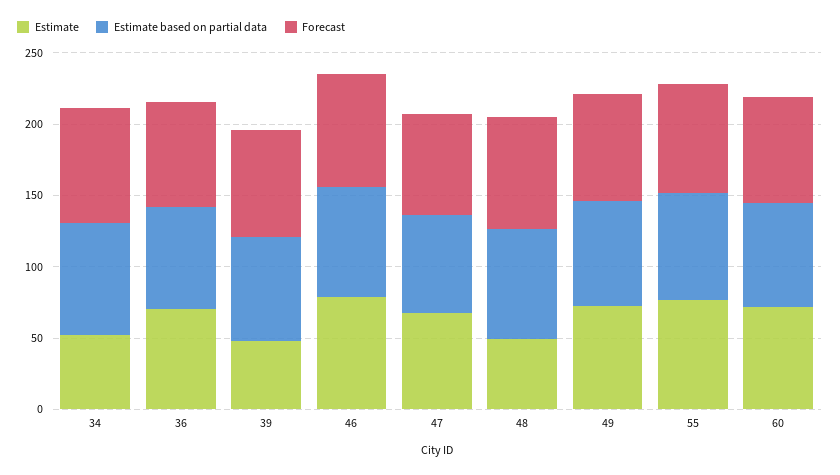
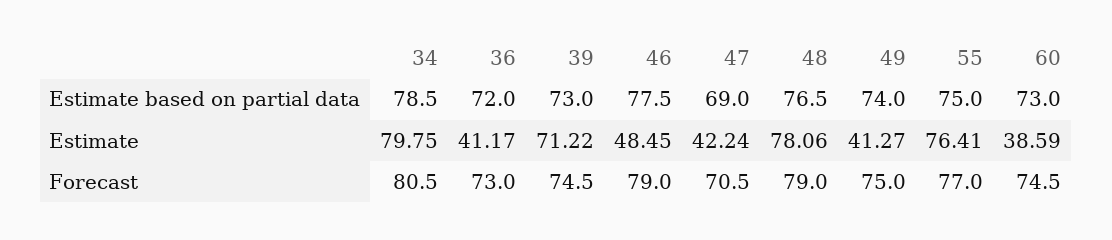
  {
    "Estimate": {
-     "34": 50,
+     "34": 79.75,
-     "36": 70,
+     "36": 41.17,
-     "39": 50,
+     "39": 71.22,
-     "46": 80,
+     "46": 48.45,
-     "47": 70,
+     "47": 42.24,
-     "48": 50,
+     "48": 78.06,
-     "49": 70,
+     "49": 41.27,
      "55": 76.41,
-     "60": 70
+     "60": 38.59
    },
    "Estimate based on partial data": {
      "34": 78.5,
      "36": 72,
      "39": 73,
      "46": 77.5,
      "47": 69,
      "48": 76.5,
      "49": 74,
      "55": 75,
      "60": 73
    },
    "Forecast": {
      "34": 80.5,
      "36": 73,
      "39": 74.5,
      "46": 79,
      "47": 70.5,
      "48": 79,
      "49": 75,
      "55": 77,
      "60": 74.5
    }
  }

